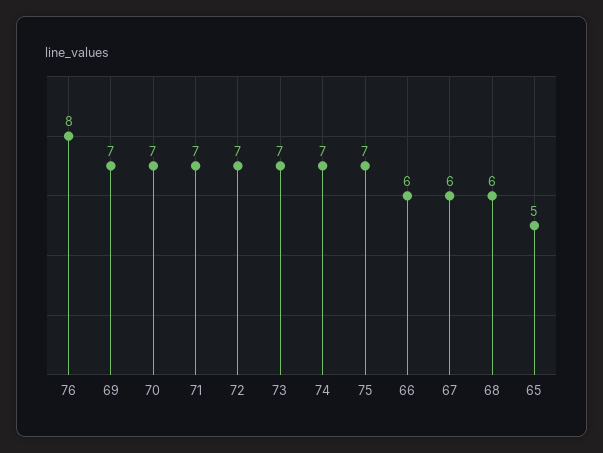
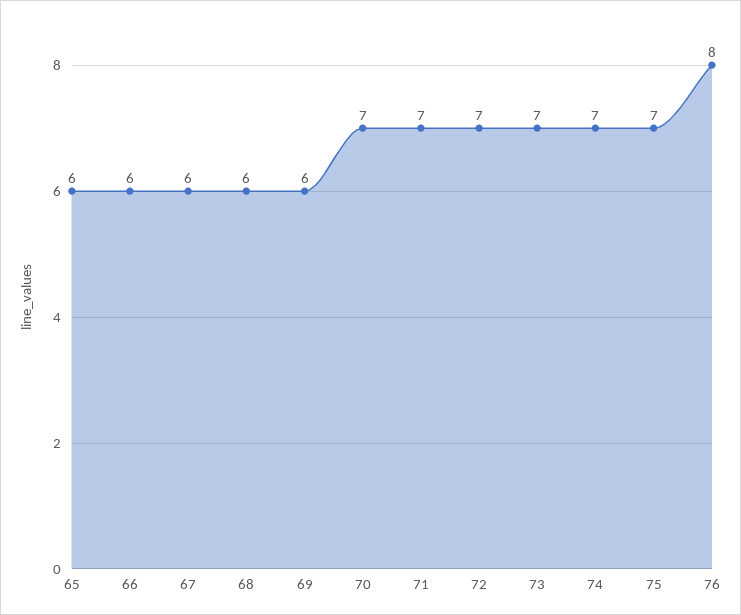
  {
    "76": 8,
-   "69": 7,
+   "69": 6,
    "70": 7,
    "71": 7,
    "72": 7,
    "73": 7,
    "74": 7,
    "75": 7,
    "66": 6,
    "67": 6,
    "68": 6,
-   "65": 5
+   "65": 6
  }

